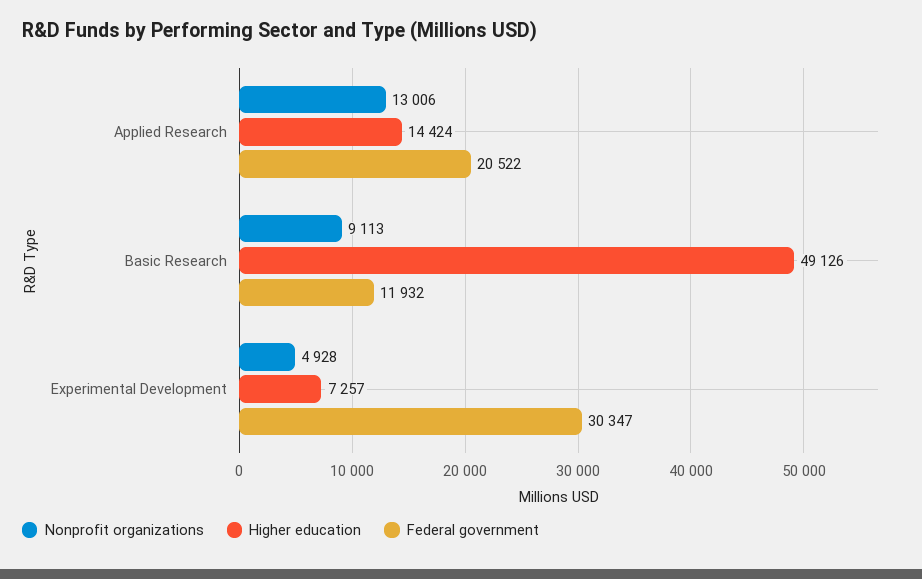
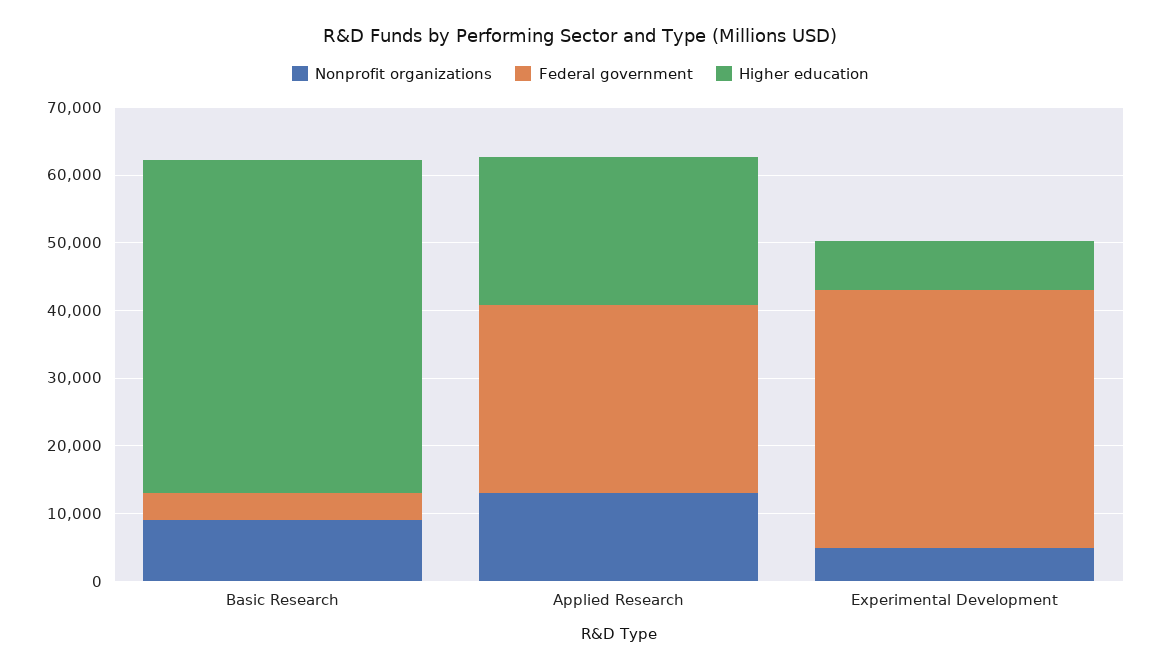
  {
    "Nonprofit organizations": {
      "Applied Research": 13006,
      "Basic Research": 9113,
      "Experimental Development": 4928
    },
    "Higher education": {
-     "Applied Research": 14424,
+     "Applied Research": 22000,
      "Basic Research": 49126,
      "Experimental Development": 7257
    },
    "Federal government": {
-     "Applied Research": 20522,
+     "Applied Research": 28000,
-     "Basic Research": 11932,
+     "Basic Research": 4000,
-     "Experimental Development": 30347
+     "Experimental Development": 38000
    }
  }

